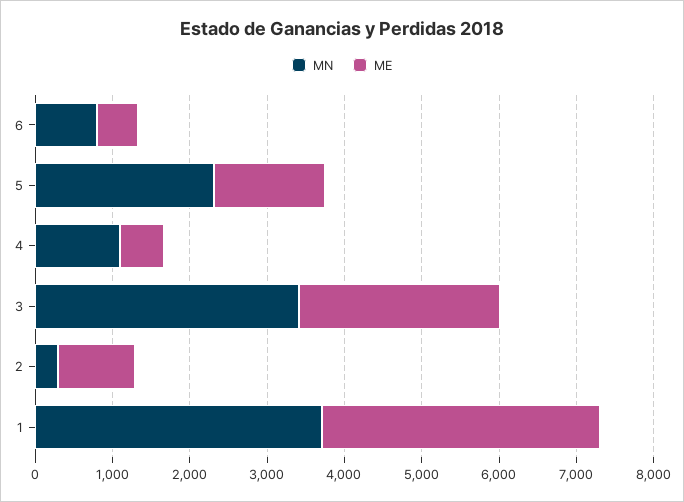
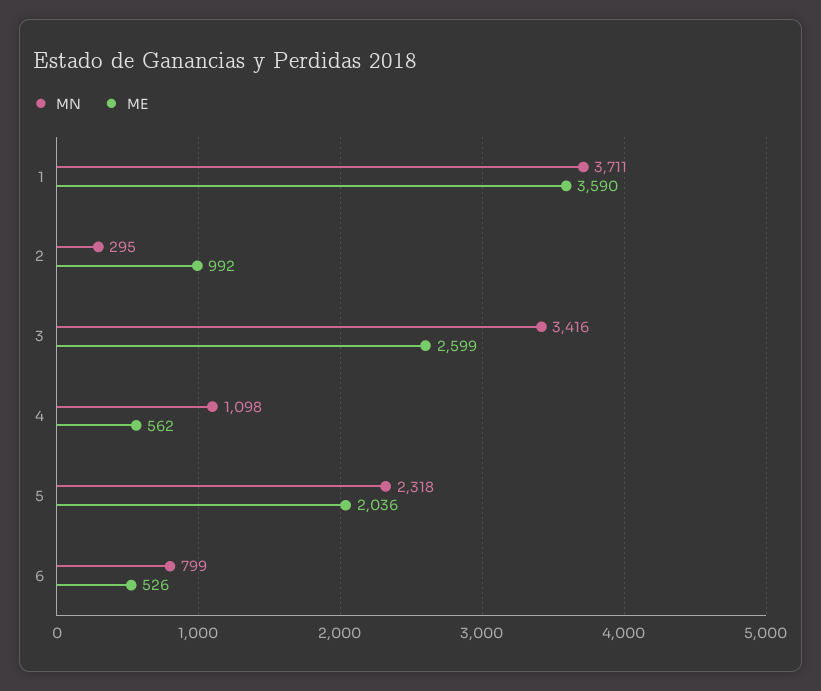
  {
    "MN": {
      "6": 799,
      "5": 2318,
      "4": 1098,
      "3": 3416,
      "2": 295,
      "1": 3711
    },
    "ME": {
      "6": 526,
-     "5": 1400,
+     "5": 2036,
      "4": 562,
      "3": 2599,
      "2": 992,
      "1": 3590
    }
  }

